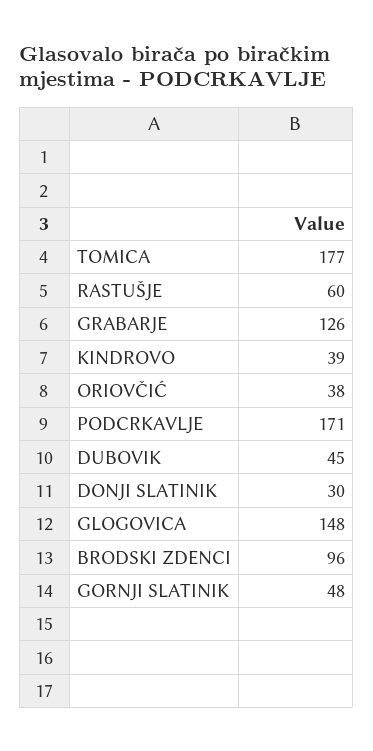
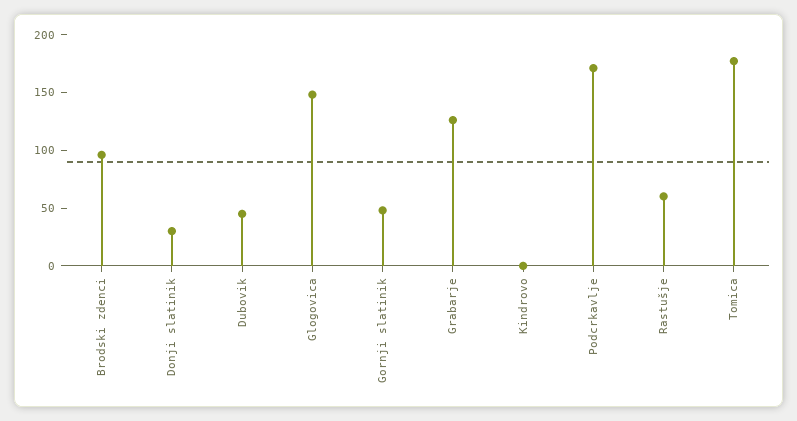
  {
    "TOMICA": 177,
    "RASTUŠJE": 60,
    "GRABARJE": 126,
-   "KINDROVO": 39,
+   "KINDROVO": 0,
-   "ORIOVČIĆ": 38,
    "PODCRKAVLJE": 171,
    "DUBOVIK": 45,
    "DONJI SLATINIK": 30,
    "GLOGOVICA": 148,
    "BRODSKI ZDENCI": 96,
    "GORNJI SLATINIK": 48
  }

